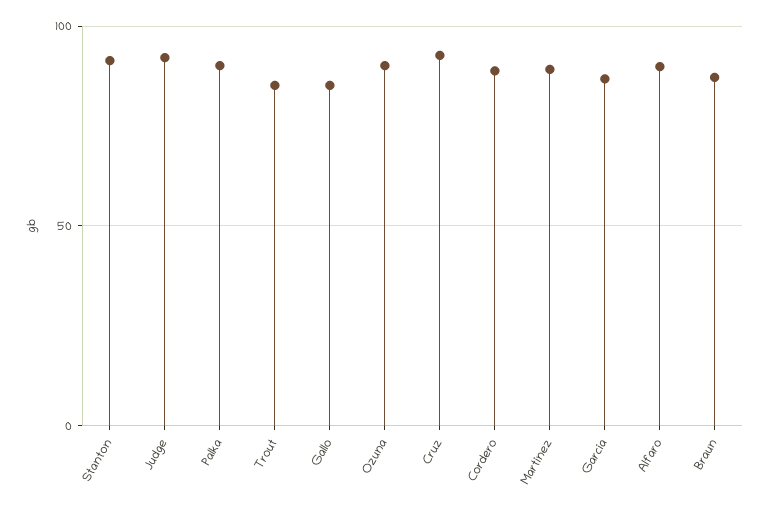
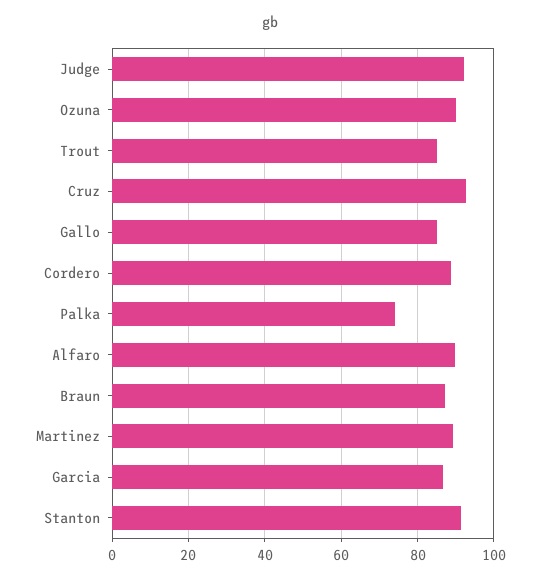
  {
    "Stanton": 92,
    "Judge": 92,
-   "Palka": 90,
+   "Palka": 74,
    "Trout": 86,
    "Gallo": 86,
    "Ozuna": 90,
    "Cruz": 92,
    "Cordero": 88,
    "Martinez": 90,
    "Garcia": 86,
    "Alfaro": 90,
    "Braun": 88
  }

